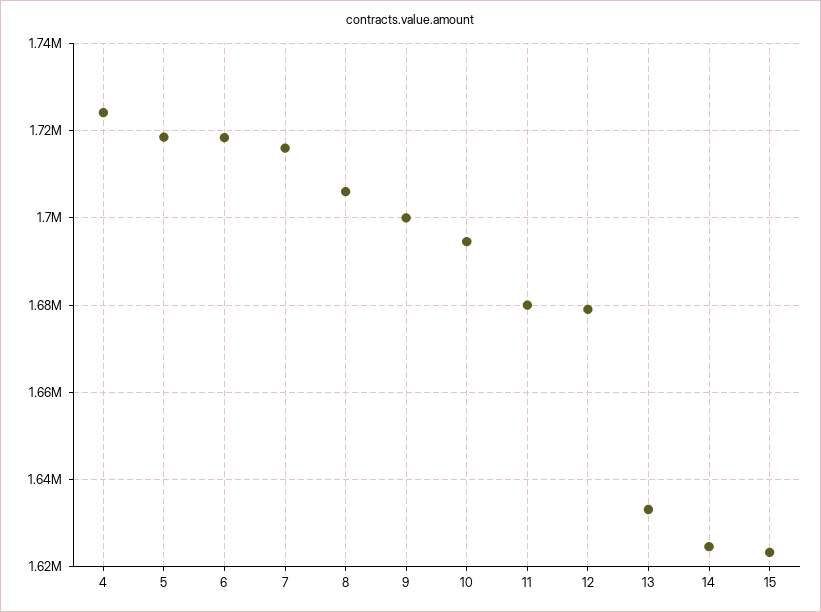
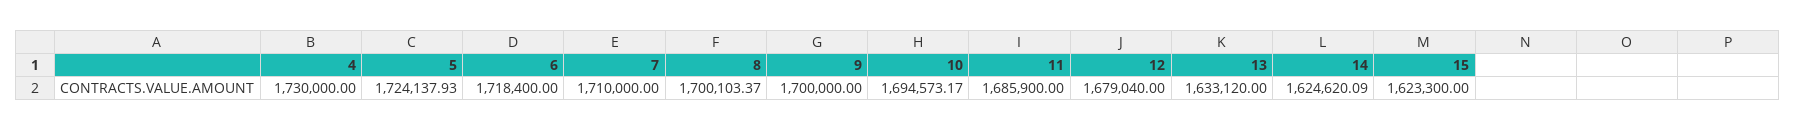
  {
-   "4": 1724000,
+   "4": 1730000,
-   "5": 1718000,
+   "5": 1724137.93,
    "6": 1718400,
-   "7": 1716000,
+   "7": 1710000,
-   "8": 1706000,
+   "8": 1700103.37,
    "9": 1700000,
    "10": 1694573.17,
-   "11": 1680000,
+   "11": 1685900,
    "12": 1679040,
    "13": 1633120,
    "14": 1624620.09,
    "15": 1623300
  }

